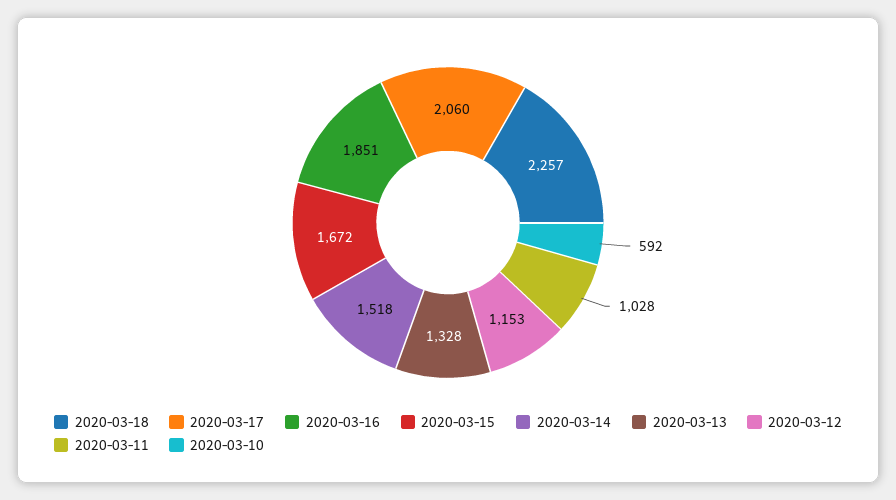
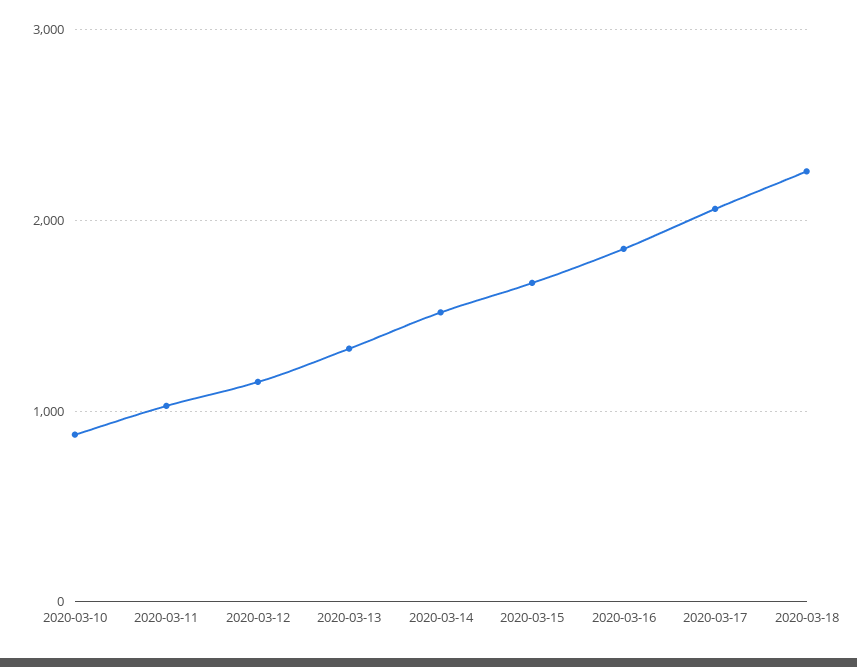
  {
    "2020-03-18": 2257,
    "2020-03-17": 2060,
    "2020-03-16": 1851,
    "2020-03-15": 1672,
    "2020-03-14": 1518,
    "2020-03-13": 1328,
    "2020-03-12": 1153,
    "2020-03-11": 1028,
-   "2020-03-10": 592
+   "2020-03-10": 900
  }

